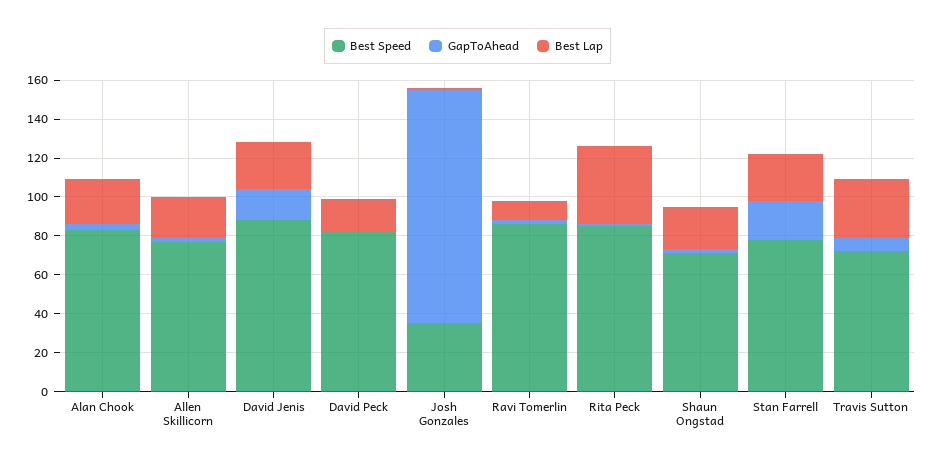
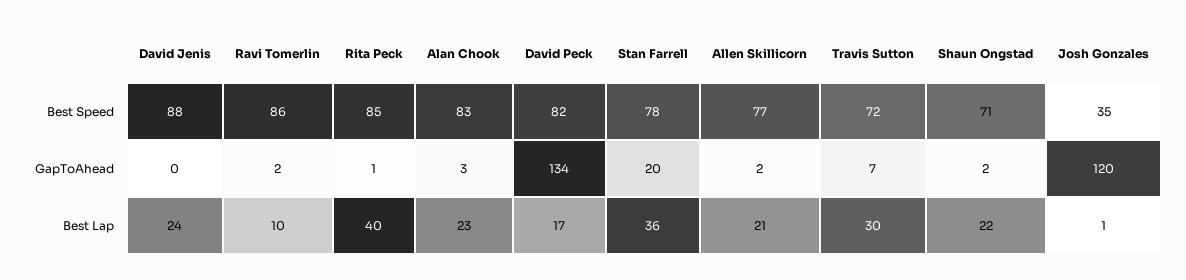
  {
    "Best Speed": {
      "Alan Chook": 83,
      "Allen Skillicorn": 77,
      "David Jenis": 88,
      "David Peck": 82,
      "Josh Gonzales": 35,
      "Ravi Tomerlin": 86,
      "Rita Peck": 85,
      "Shaun Ongstad": 71,
      "Stan Farrell": 78,
      "Travis Sutton": 72
    },
    "GapToAhead": {
      "Alan Chook": 3,
      "Allen Skillicorn": 2,
-     "David Jenis": 15,
+     "David Jenis": 0,
-     "David Peck": 0,
+     "David Peck": 134,
      "Josh Gonzales": 120,
      "Ravi Tomerlin": 2,
      "Rita Peck": 1,
      "Shaun Ongstad": 2,
      "Stan Farrell": 20,
      "Travis Sutton": 7
    },
    "Best Lap": {
      "Alan Chook": 23,
      "Allen Skillicorn": 21,
      "David Jenis": 24,
      "David Peck": 17,
      "Josh Gonzales": 1,
      "Ravi Tomerlin": 10,
      "Rita Peck": 40,
      "Shaun Ongstad": 22,
-     "Stan Farrell": 25,
+     "Stan Farrell": 36,
      "Travis Sutton": 30
    }
  }

